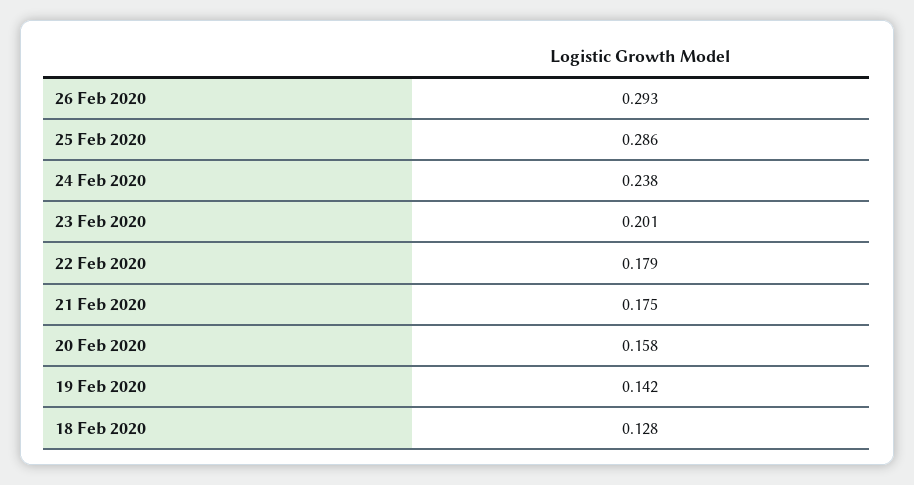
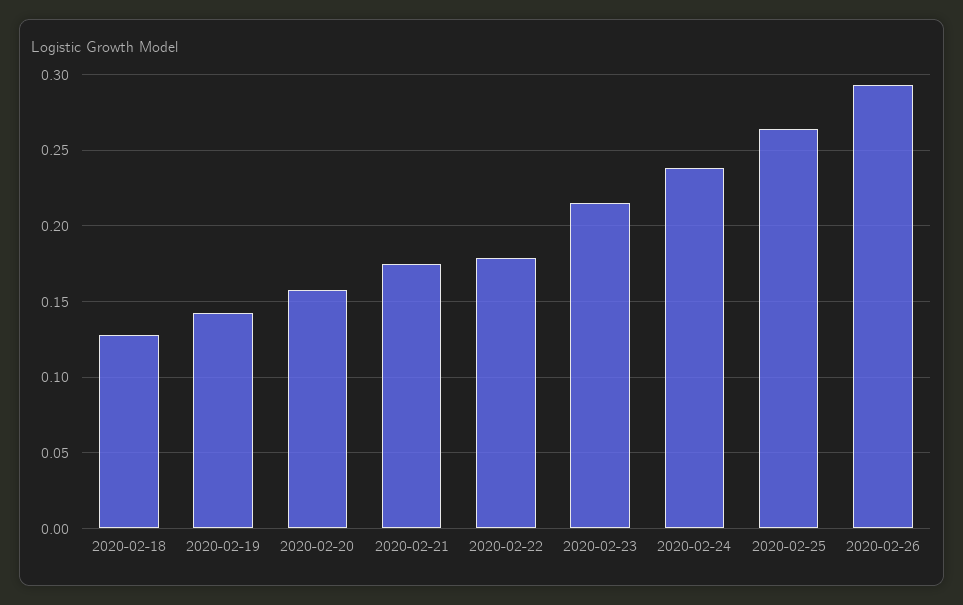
  {
    "26 Feb 2020": 0.293,
-   "25 Feb 2020": 0.286,
+   "25 Feb 2020": 0.265,
    "24 Feb 2020": 0.238,
-   "23 Feb 2020": 0.201,
+   "23 Feb 2020": 0.215,
    "22 Feb 2020": 0.179,
    "21 Feb 2020": 0.175,
    "20 Feb 2020": 0.158,
    "19 Feb 2020": 0.142,
    "18 Feb 2020": 0.128
  }

